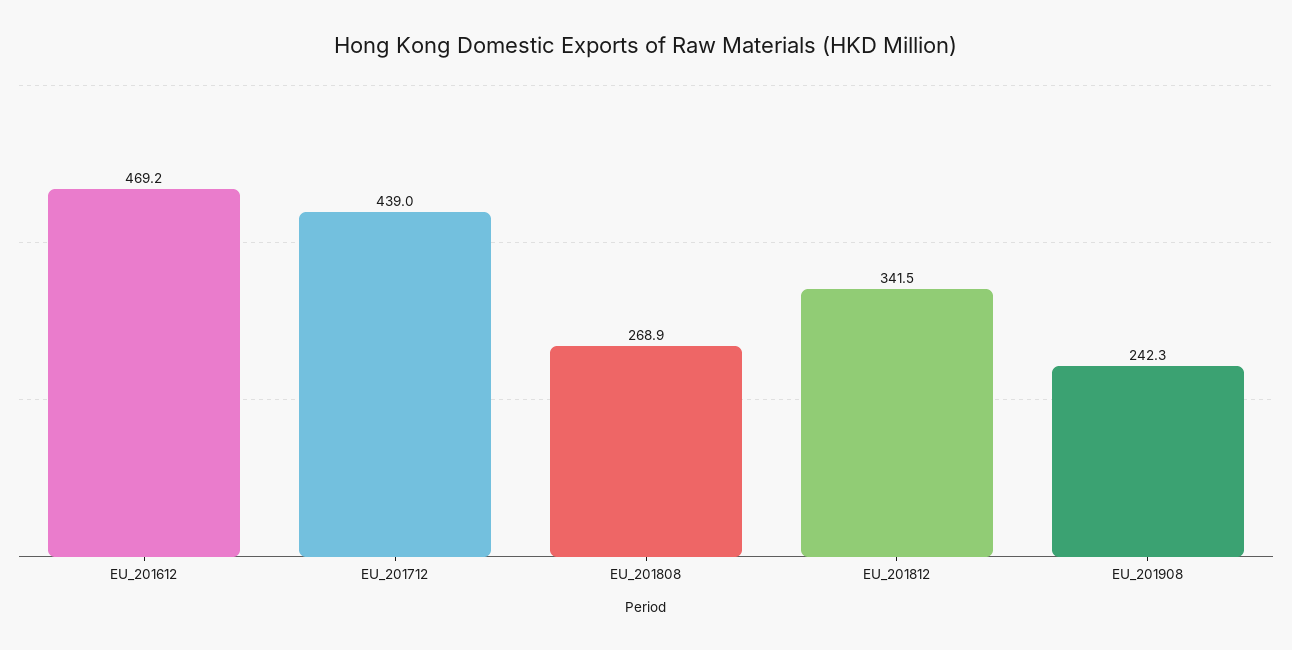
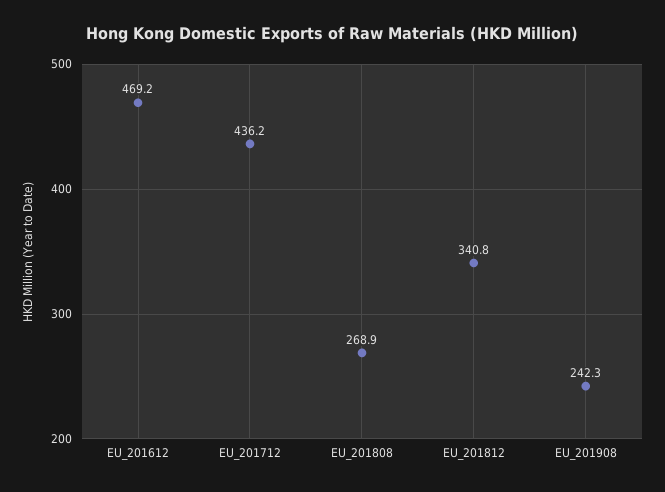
  {
    "EU_201612": 469.2,
-   "EU_201712": 439,
+   "EU_201712": 436.2,
    "EU_201808": 268.9,
-   "EU_201812": 341.5,
+   "EU_201812": 340.8,
    "EU_201908": 242.3
  }

